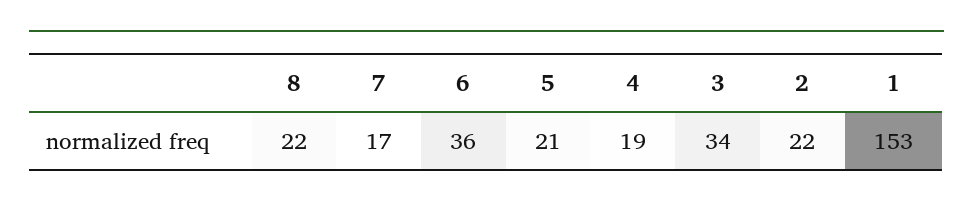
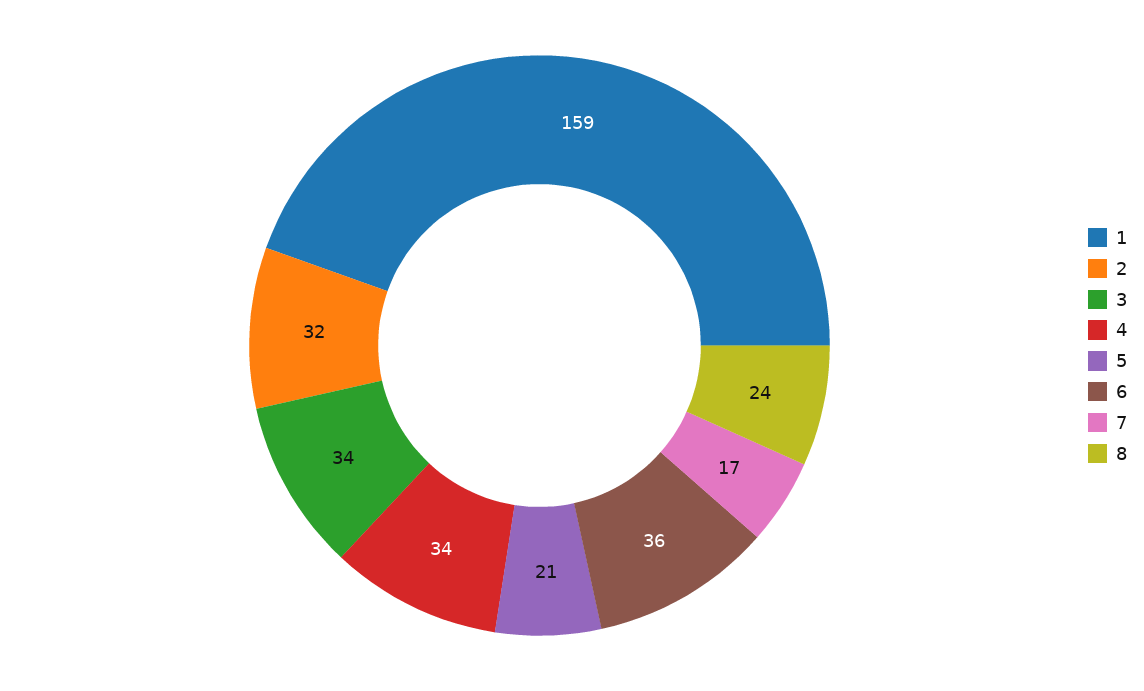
  {
-   "8": 22,
+   "8": 24,
    "7": 17,
    "6": 36,
    "5": 21,
-   "4": 19,
+   "4": 34,
    "3": 34,
-   "2": 22,
+   "2": 32,
-   "1": 153
+   "1": 159
  }

